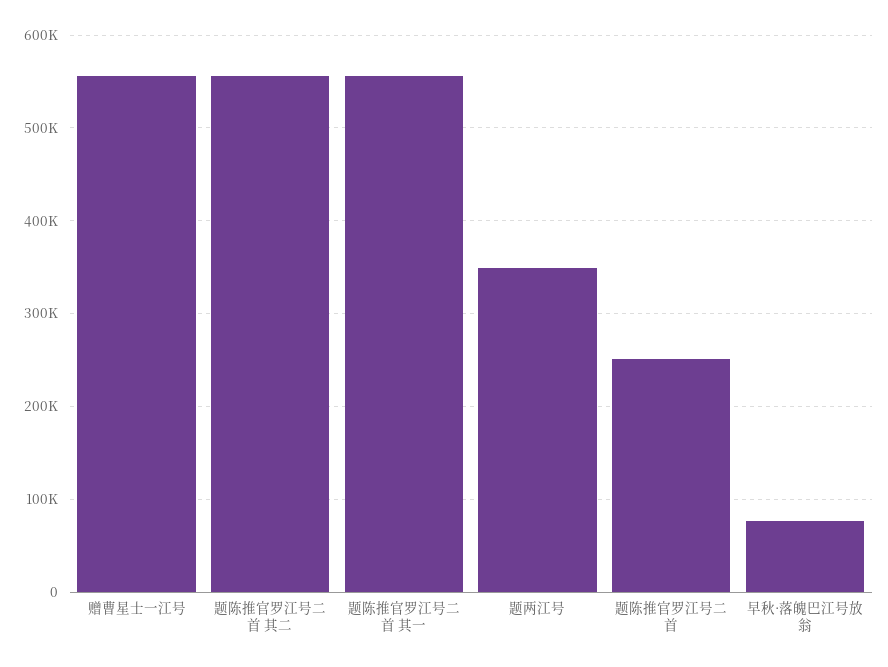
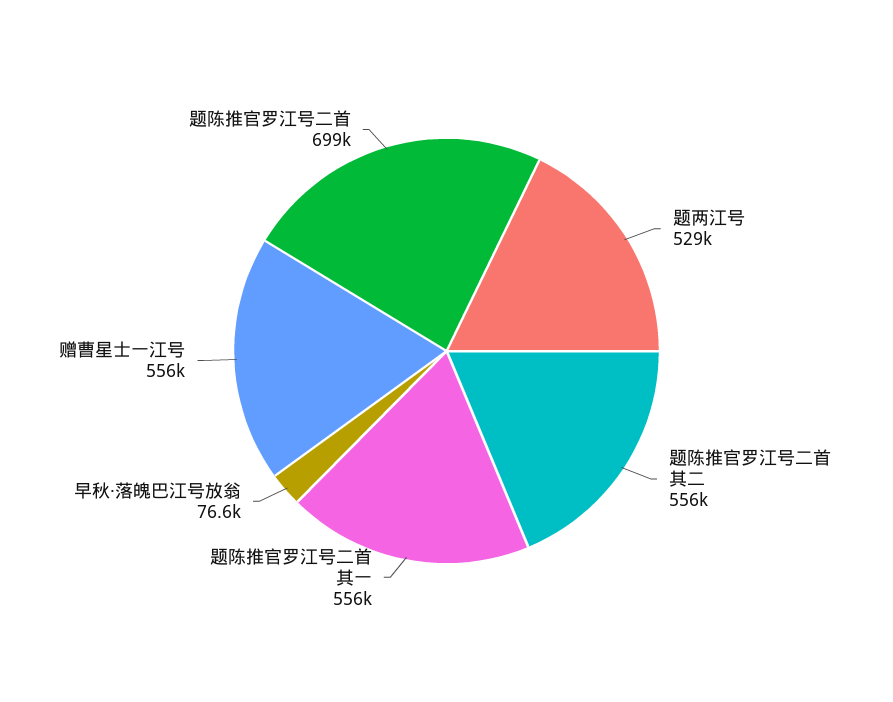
  {
    "赠曹星士一江号": 556000,
    "题陈推官罗江号二首 其二": 556000,
    "题陈推官罗江号二首 其一": 556000,
-   "题两江号": 350000,
+   "题两江号": 529000,
-   "题陈推官罗江号二首": 250000,
+   "题陈推官罗江号二首": 699000,
    "早秋·落魄巴江号放翁": 76600
  }

